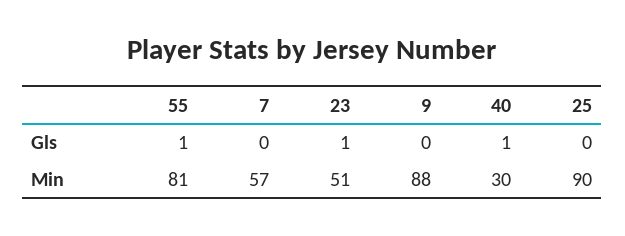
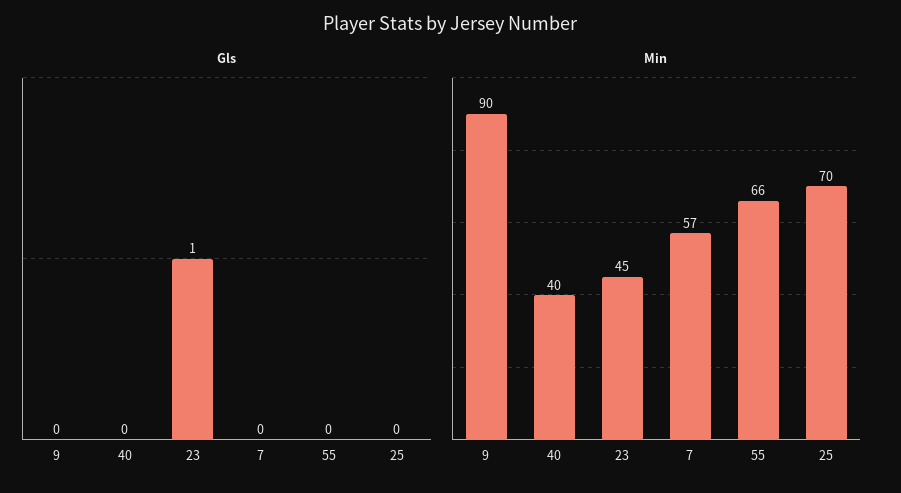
  {
    "Gls": {
-     "55": 1,
+     "55": 0,
      "7": 0,
      "23": 1,
      "9": 0,
-     "40": 1,
+     "40": 0,
      "25": 0
    },
    "Min": {
-     "55": 81,
+     "55": 66,
      "7": 57,
-     "23": 51,
+     "23": 45,
-     "9": 88,
+     "9": 90,
-     "40": 30,
+     "40": 40,
-     "25": 90
+     "25": 70
    }
  }

